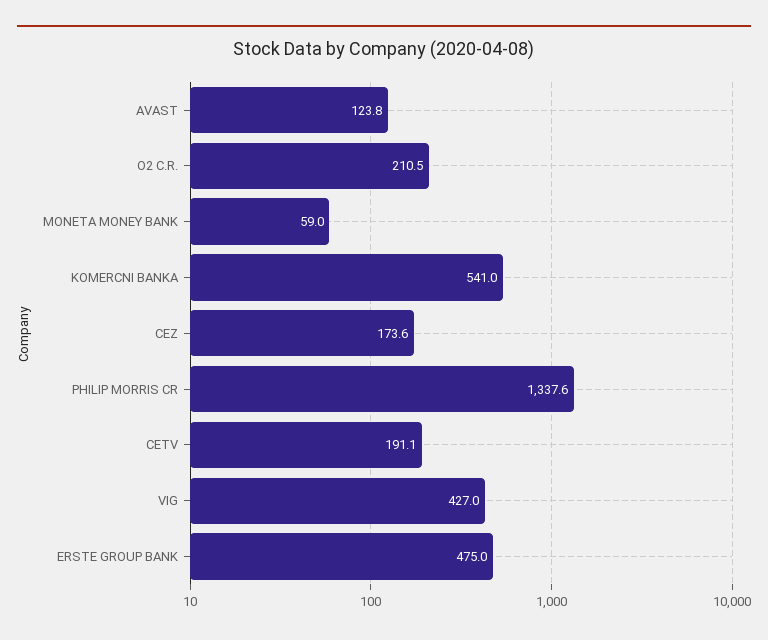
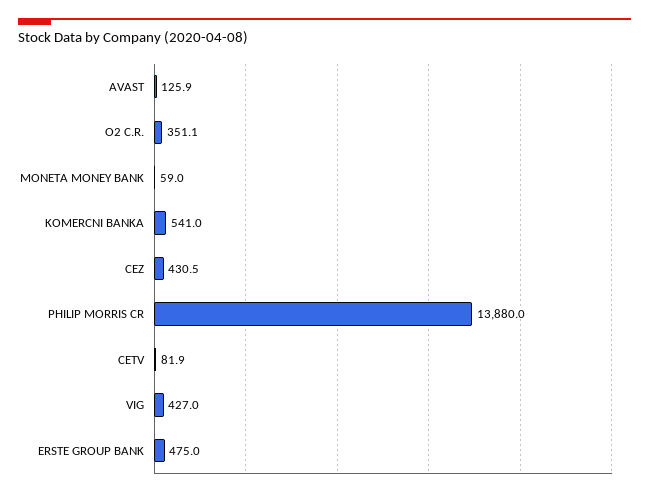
  {
-   "AVAST": 123.8,
+   "AVAST": 125.9,
-   "O2 C.R.": 210.5,
+   "O2 C.R.": 351.1,
    "MONETA MONEY BANK": 59,
    "KOMERCNI BANKA": 541,
-   "CEZ": 173.6,
+   "CEZ": 430.5,
-   "PHILIP MORRIS CR": 1337.6,
+   "PHILIP MORRIS CR": 13880,
-   "CETV": 191.1,
+   "CETV": 81.9,
    "VIG": 427,
    "ERSTE GROUP BANK": 475
  }

